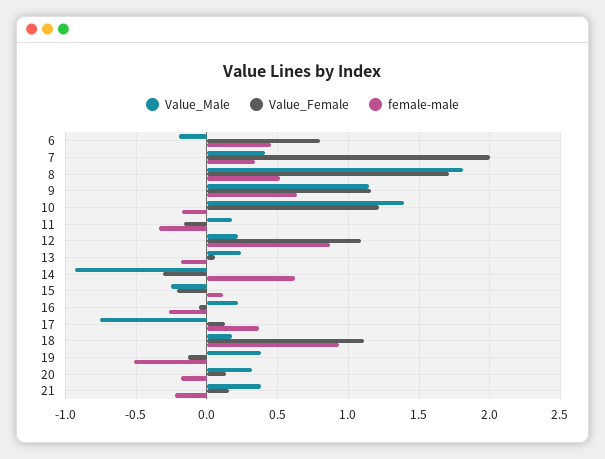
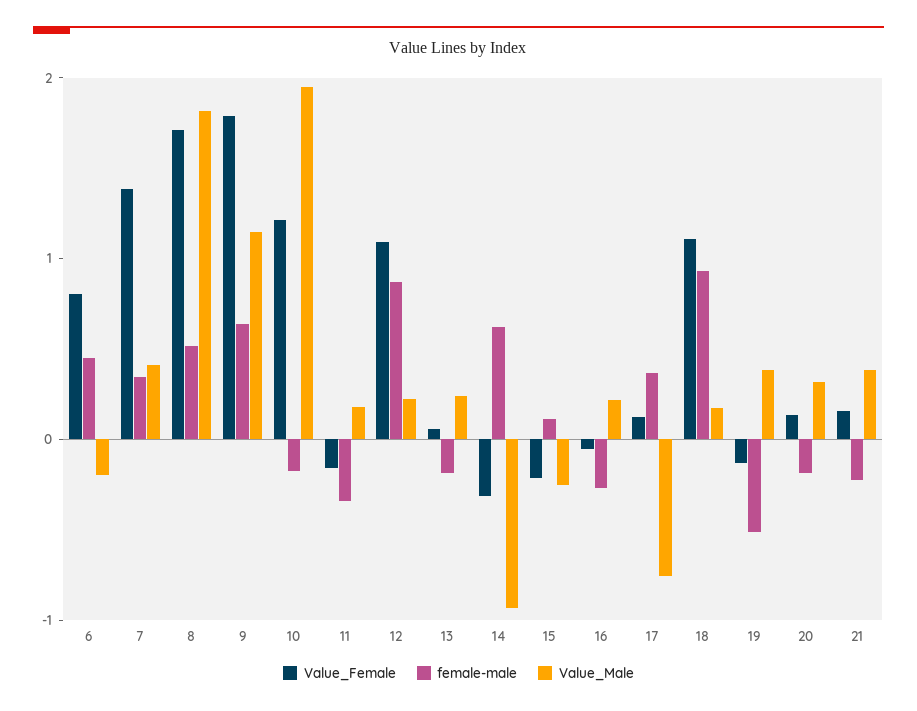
  {
    "Value_Male": {
      "6": -0.2,
      "7": 0.4,
      "8": 1.8,
      "9": 1.15,
-     "10": 1.4,
+     "10": 2,
      "11": 0.2,
      "12": 0.2,
      "13": 0.25,
      "14": -0.95,
      "15": -0.25,
      "16": 0.2,
      "17": -0.75,
      "18": 0.2,
      "19": 0.4,
      "20": 0.3,
      "21": 0.4
    },
    "Value_Female": {
      "6": 0.8,
-     "7": 2,
+     "7": 1.4,
      "8": 1.7,
-     "9": 1.15,
+     "9": 1.8,
      "10": 1.2,
      "11": -0.15,
      "12": 1.1,
      "13": 0.05,
      "14": -0.3,
      "15": -0.2,
      "16": -0.05,
      "17": 0.15,
      "18": 1.1,
      "19": -0.15,
      "20": 0.15,
      "21": 0.15
    },
    "female-male": {
      "6": 0.45,
      "7": 0.35,
      "8": 0.5,
      "9": 0.65,
      "10": -0.2,
      "11": -0.35,
      "12": 0.85,
      "13": -0.2,
      "14": 0.6,
      "15": 0.1,
      "16": -0.25,
      "17": 0.35,
      "18": 0.95,
      "19": -0.5,
      "20": -0.2,
      "21": -0.25
    }
  }

